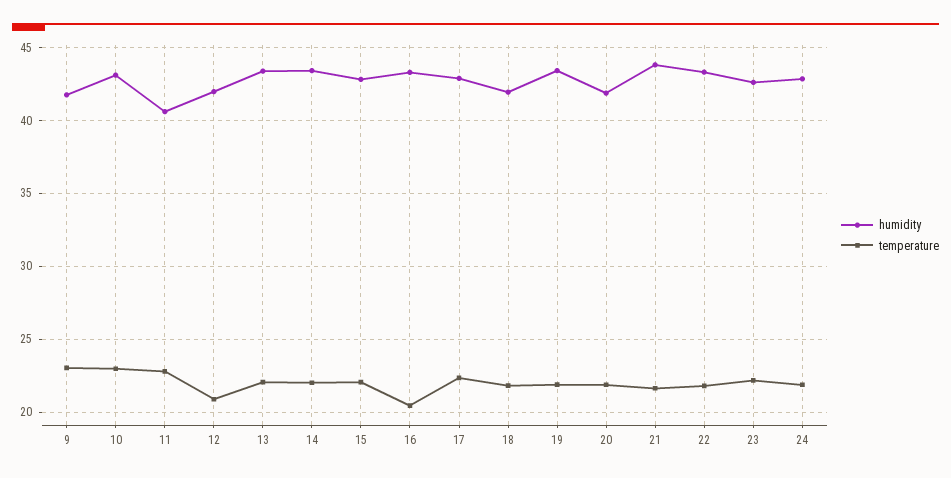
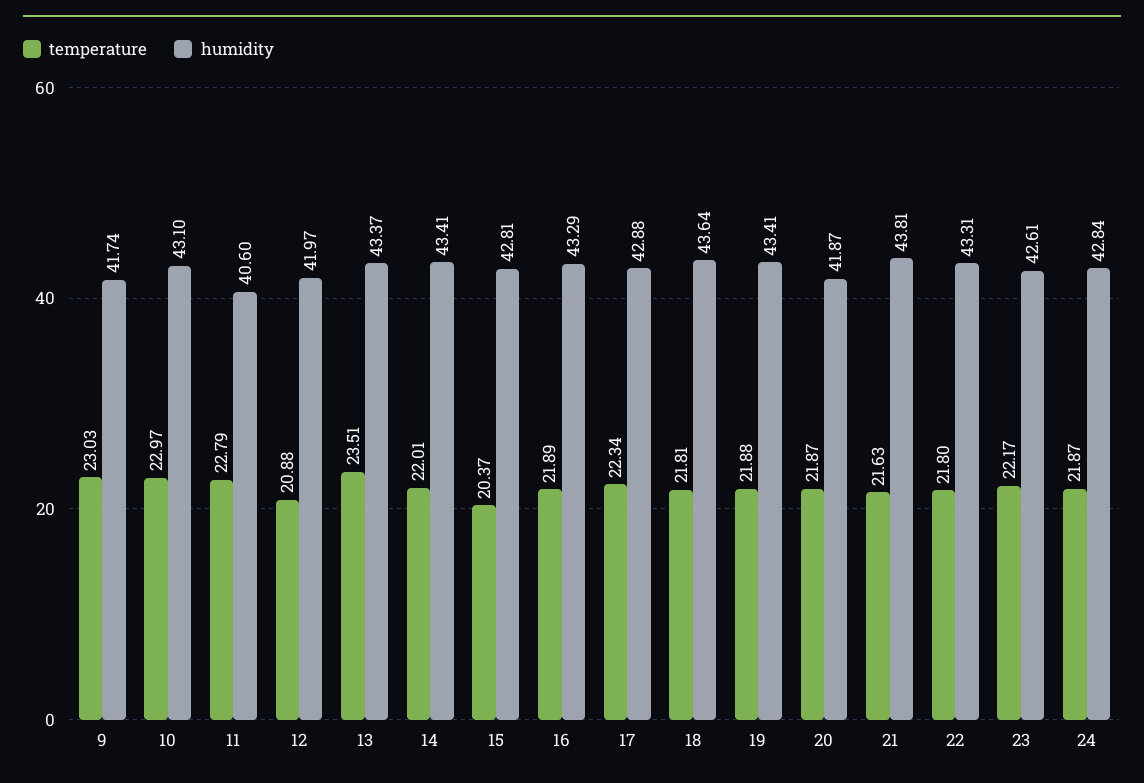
  {
    "humidity": {
      "9": 41.74,
      "10": 43.1,
      "11": 40.6,
      "12": 41.97,
      "13": 43.37,
      "14": 43.41,
      "15": 42.81,
      "16": 43.29,
      "17": 42.88,
-     "18": 42,
+     "18": 43.64,
      "19": 43.41,
      "20": 41.87,
      "21": 43.81,
      "22": 43.31,
      "23": 42.61,
      "24": 42.84
    },
    "temperature": {
      "9": 23.03,
      "10": 22.97,
      "11": 22.79,
      "12": 20.88,
-     "13": 22,
+     "13": 23.51,
      "14": 22.01,
-     "15": 22,
+     "15": 20.37,
-     "16": 20.5,
+     "16": 21.89,
      "17": 22.34,
      "18": 21.81,
      "19": 21.88,
      "20": 21.87,
      "21": 21.63,
      "22": 21.8,
      "23": 22.17,
      "24": 21.87
    }
  }

